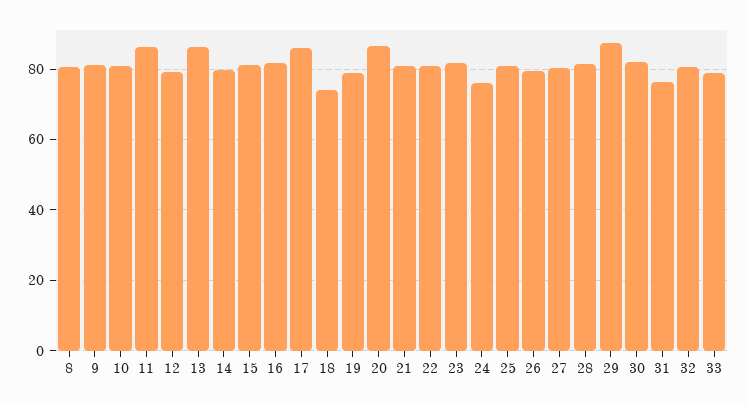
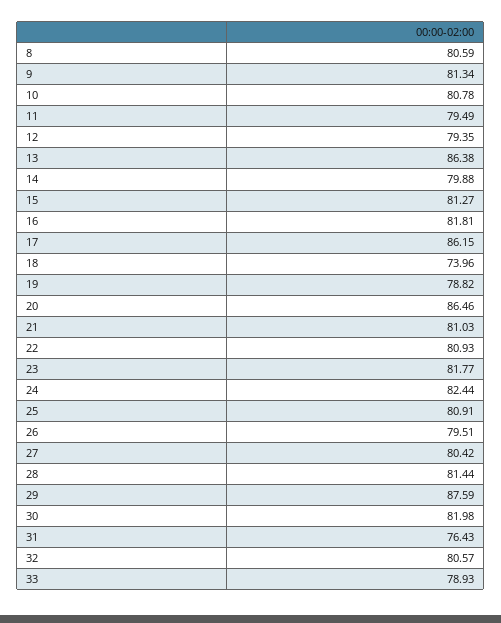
  {
    "8": 80.59,
    "9": 81.34,
    "10": 80.78,
-   "11": 86,
+   "11": 79.49,
    "12": 79.35,
    "13": 86.38,
    "14": 79.88,
    "15": 81.27,
    "16": 81.81,
    "17": 86.15,
    "18": 73.96,
    "19": 78.82,
    "20": 86.46,
    "21": 81.03,
    "22": 80.93,
    "23": 81.77,
-   "24": 76,
+   "24": 82.44,
    "25": 80.91,
    "26": 79.51,
    "27": 80.42,
    "28": 81.44,
    "29": 87.59,
    "30": 81.98,
    "31": 76.43,
    "32": 80.57,
    "33": 78.93
  }

